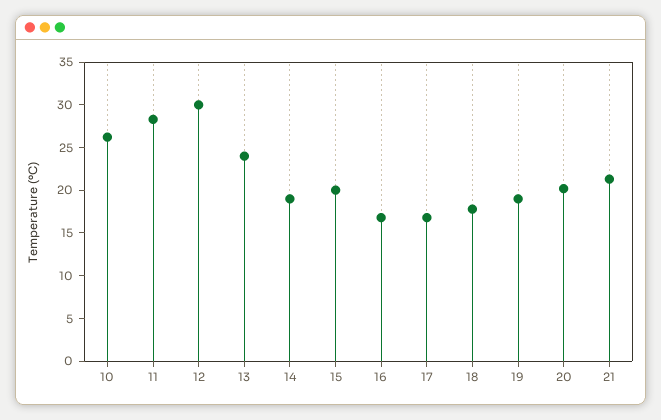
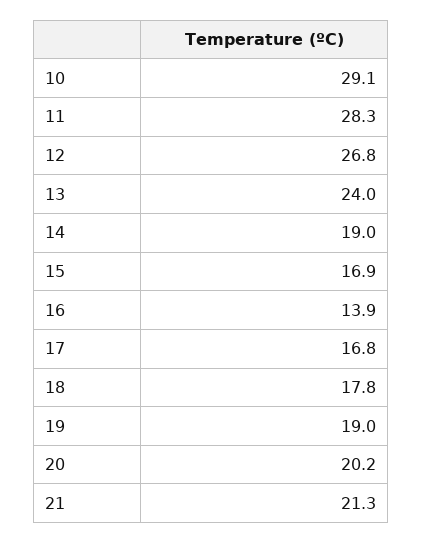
  {
-   "10": 26,
+   "10": 29.1,
    "11": 28.3,
-   "12": 30,
+   "12": 26.8,
    "13": 24,
    "14": 19,
-   "15": 20,
+   "15": 16.9,
-   "16": 17,
+   "16": 13.9,
    "17": 16.8,
    "18": 17.8,
    "19": 19,
    "20": 20.2,
    "21": 21.3
  }

